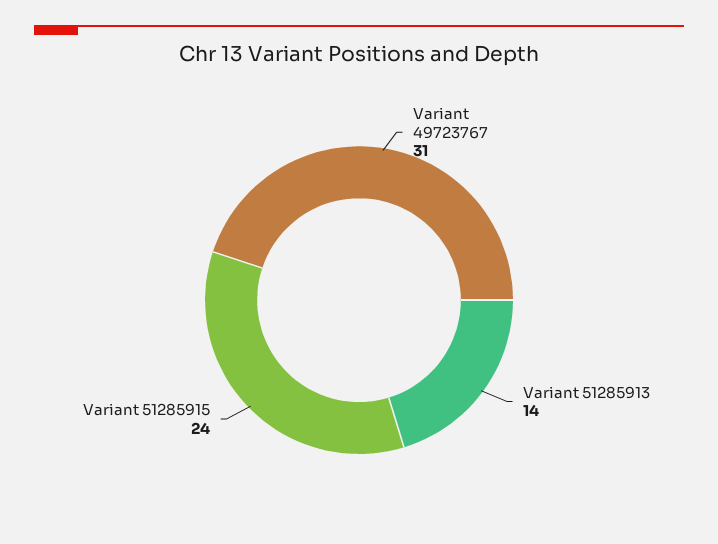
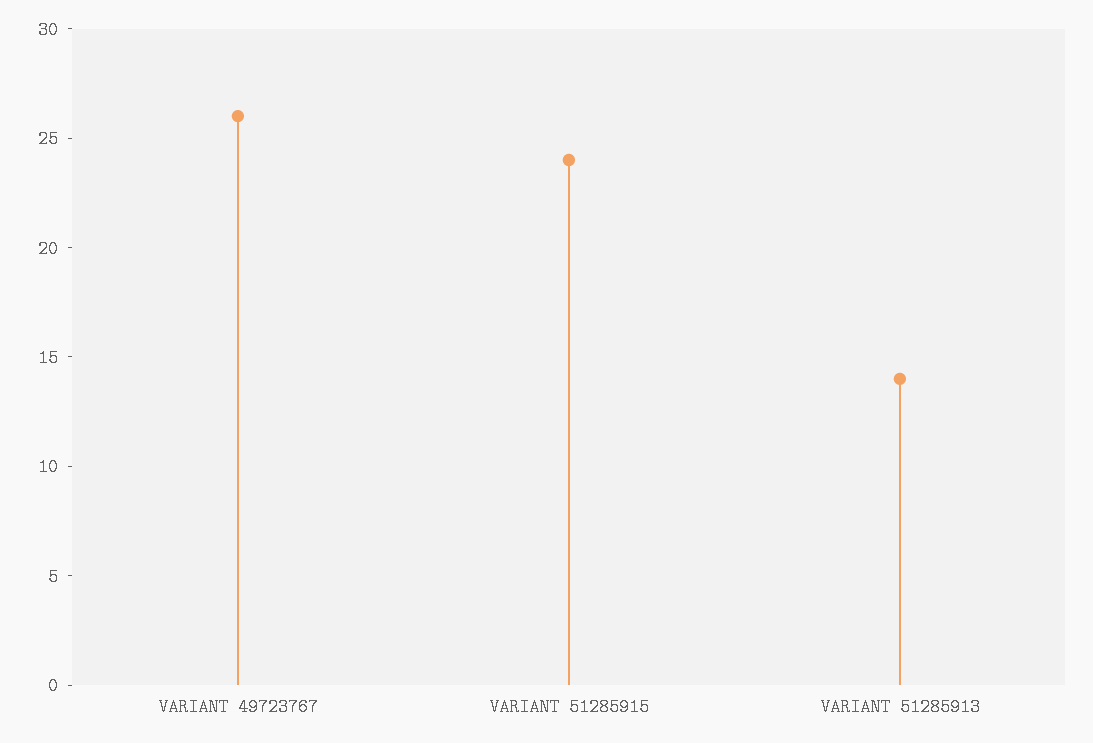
  {
-   "Variant 49723767": 31,
+   "Variant 49723767": 26,
    "Variant 51285913": 14,
    "Variant 51285915": 24
  }

